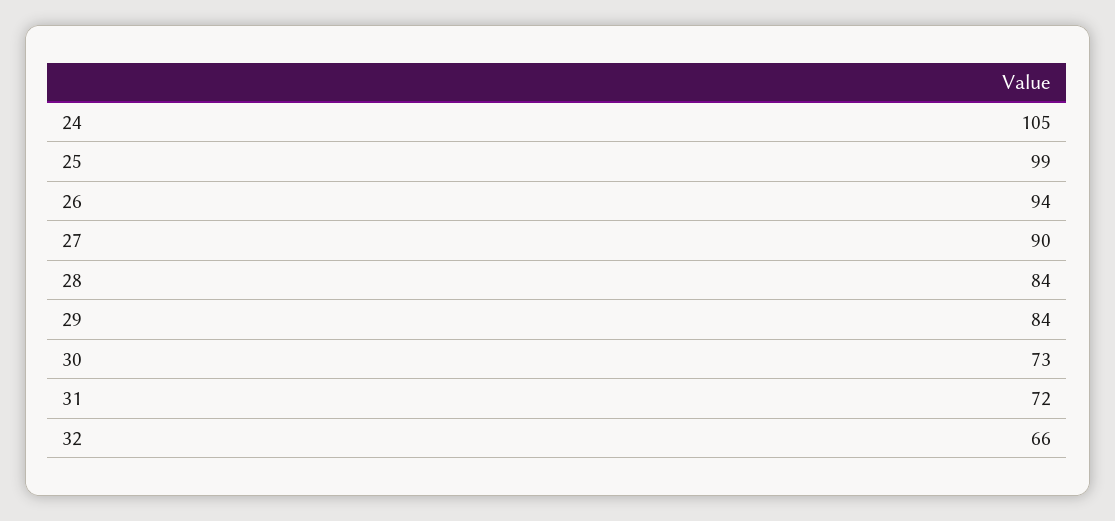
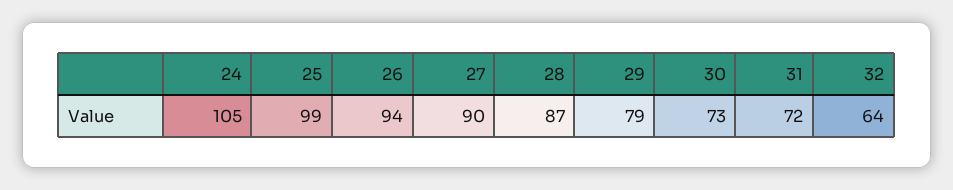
  {
    "24": 105,
    "25": 99,
    "26": 94,
    "27": 90,
-   "28": 84,
+   "28": 87,
-   "29": 84,
+   "29": 79,
    "30": 73,
    "31": 72,
-   "32": 66
+   "32": 64
  }

